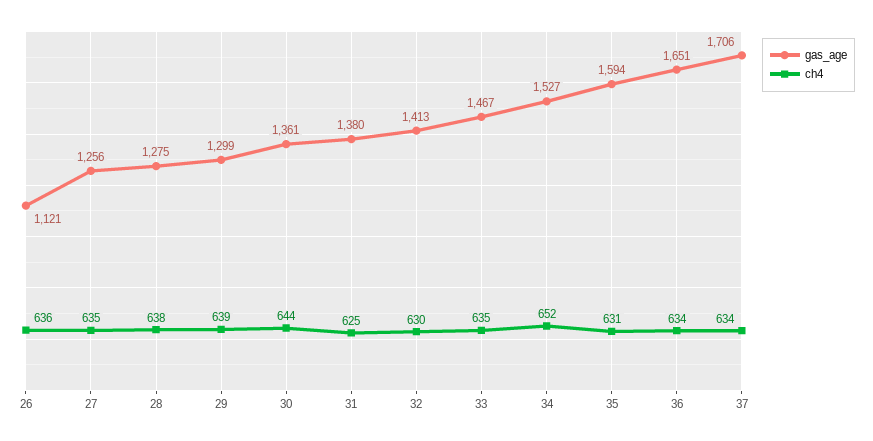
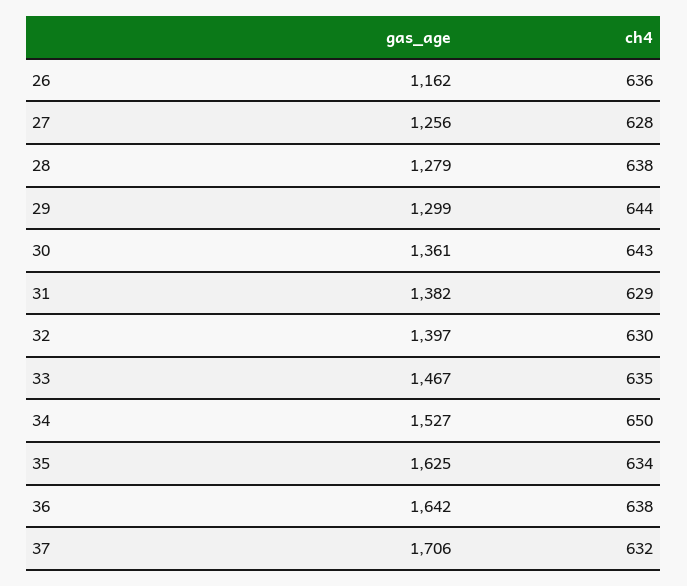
  {
    "gas_age": {
-     "26": 1121,
+     "26": 1162,
      "27": 1256,
-     "28": 1275,
+     "28": 1279,
      "29": 1299,
      "30": 1361,
-     "31": 1380,
+     "31": 1382,
-     "32": 1413,
+     "32": 1397,
      "33": 1467,
      "34": 1527,
-     "35": 1594,
+     "35": 1625,
-     "36": 1651,
+     "36": 1642,
      "37": 1706
    },
    "ch4": {
      "26": 636,
-     "27": 635,
+     "27": 628,
      "28": 638,
-     "29": 639,
+     "29": 644,
-     "30": 644,
+     "30": 643,
-     "31": 625,
+     "31": 629,
      "32": 630,
      "33": 635,
-     "34": 652,
+     "34": 650,
-     "35": 631,
+     "35": 634,
-     "36": 634,
+     "36": 638,
-     "37": 634
+     "37": 632
    }
  }

